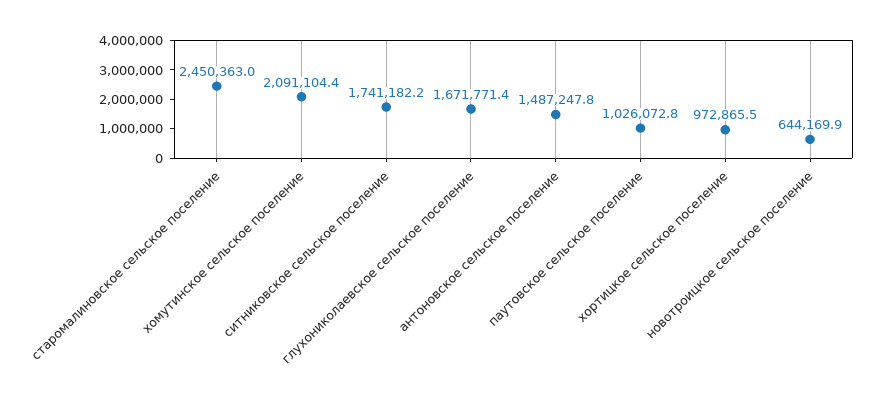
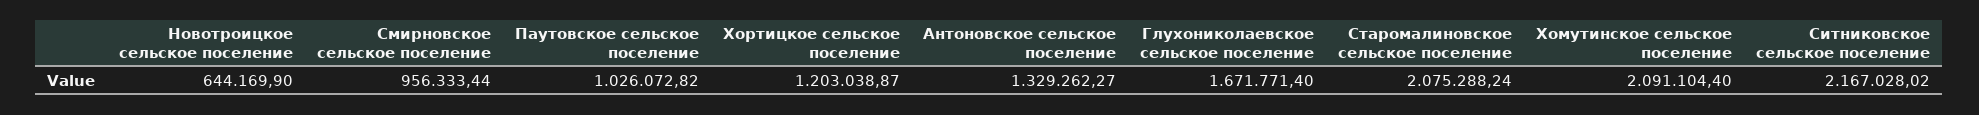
  {
-   "старомалиновское сельское поселение": 2450363,
+   "старомалиновское сельское поселение": 2075288.24,
    "хомутинское сельское поселение": 2091104.4,
-   "ситниковское сельское поселение": 1741182.2,
+   "ситниковское сельское поселение": 2167028.02,
    "глухониколаевское сельское поселение": 1671771.4,
-   "антоновское сельское поселение": 1487247.8,
+   "антоновское сельское поселение": 1329262.27,
    "паутовское сельское поселение": 1026072.82,
-   "хортицкое сельское поселение": 972865.5,
+   "хортицкое сельское поселение": 1203038.87,
-   "новотроицкое сельское поселение": 644169.9
+   "новотроицкое сельское поселение": 644169.9,
+   "Смирновское сельское поселение": 956333.44
  }

